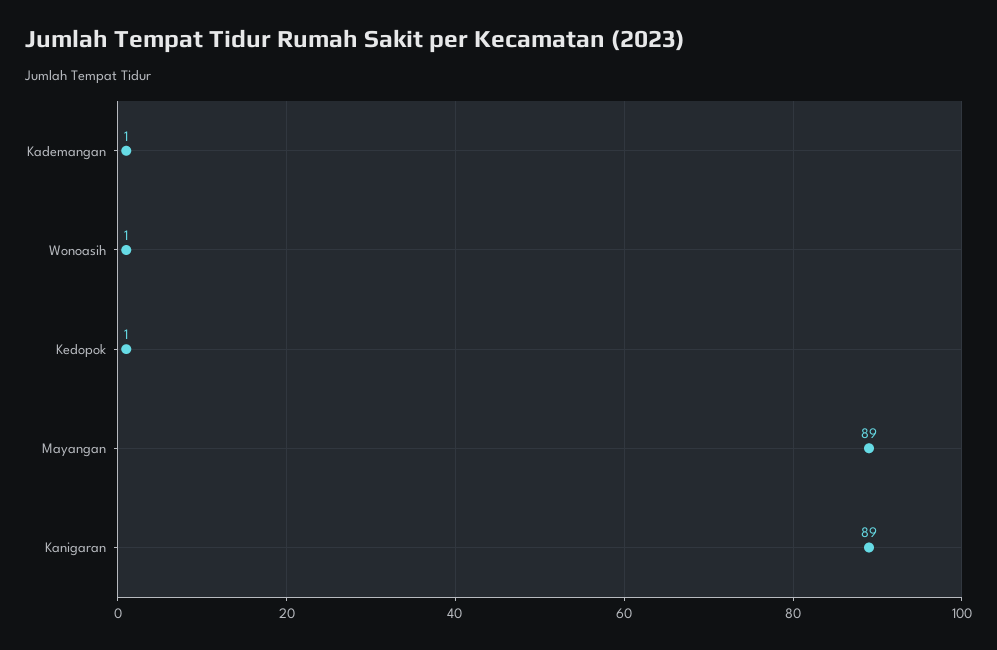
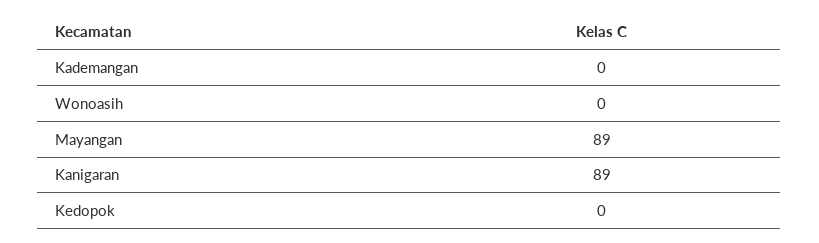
  {
-   "Kademangan": 1,
+   "Kademangan": 0,
-   "Wonoasih": 1,
+   "Wonoasih": 0,
-   "Kedopok": 1,
+   "Kedopok": 0,
    "Mayangan": 89,
    "Kanigaran": 89
  }

